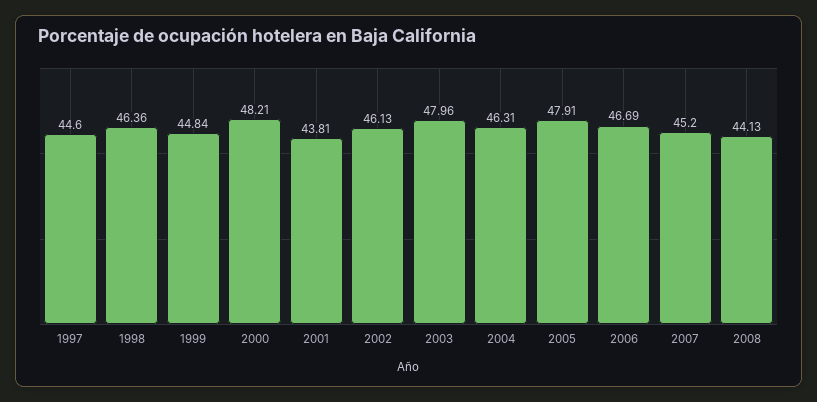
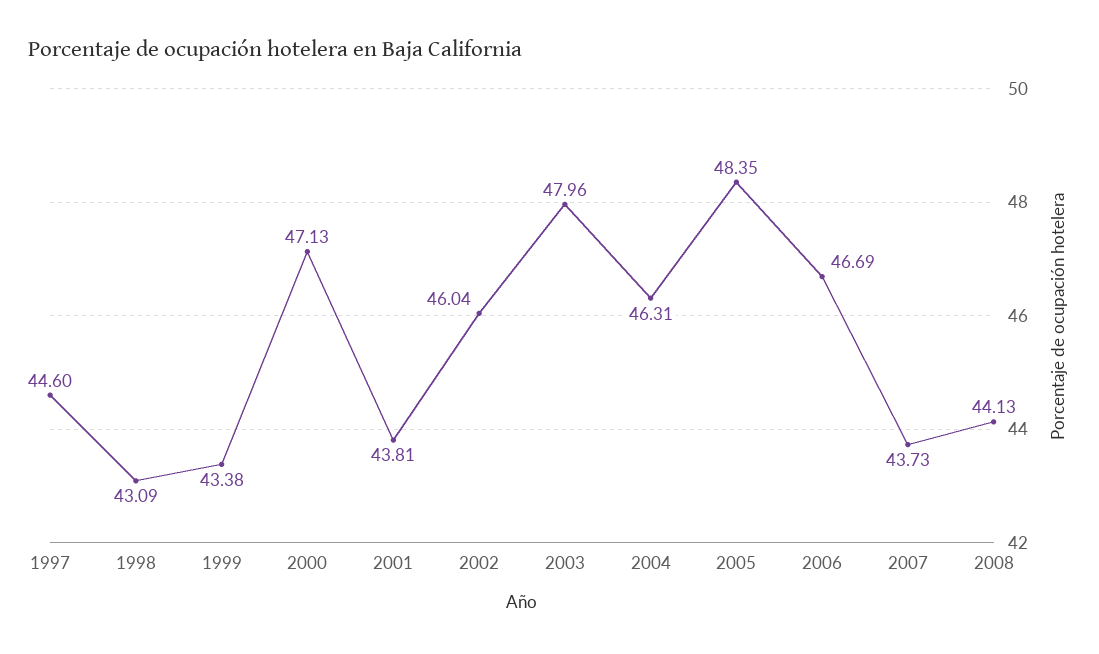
  {
    "1997": 44.6,
-   "1998": 46.36,
+   "1998": 43.09,
-   "1999": 44.84,
+   "1999": 43.38,
-   "2000": 48.21,
+   "2000": 47.13,
    "2001": 43.81,
-   "2002": 46.13,
+   "2002": 46.04,
    "2003": 47.96,
    "2004": 46.31,
-   "2005": 47.91,
+   "2005": 48.35,
    "2006": 46.69,
-   "2007": 45.2,
+   "2007": 43.73,
    "2008": 44.13
  }

